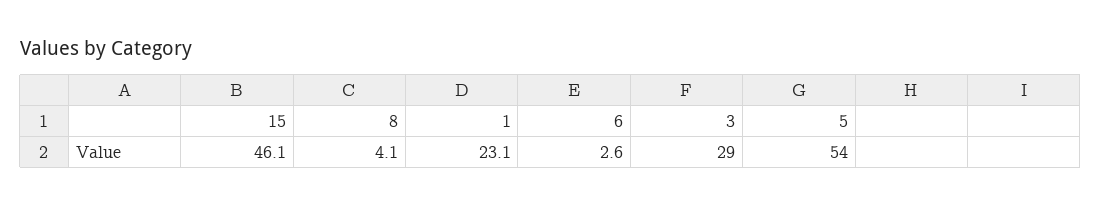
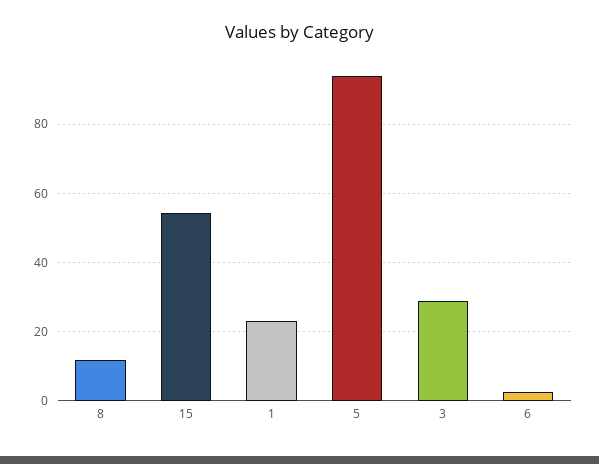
  {
-   "15": 46.1,
+   "15": 54,
-   "8": 4.1,
+   "8": 12,
    "1": 23.1,
    "6": 2.6,
    "3": 29,
-   "5": 54
+   "5": 94
  }

